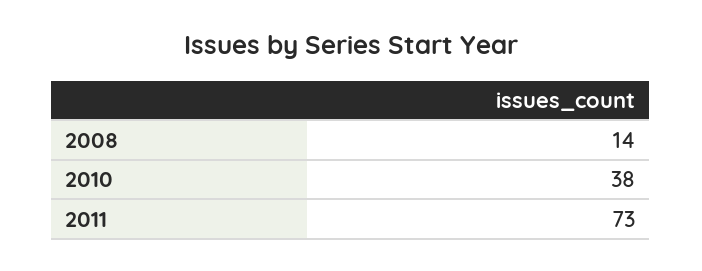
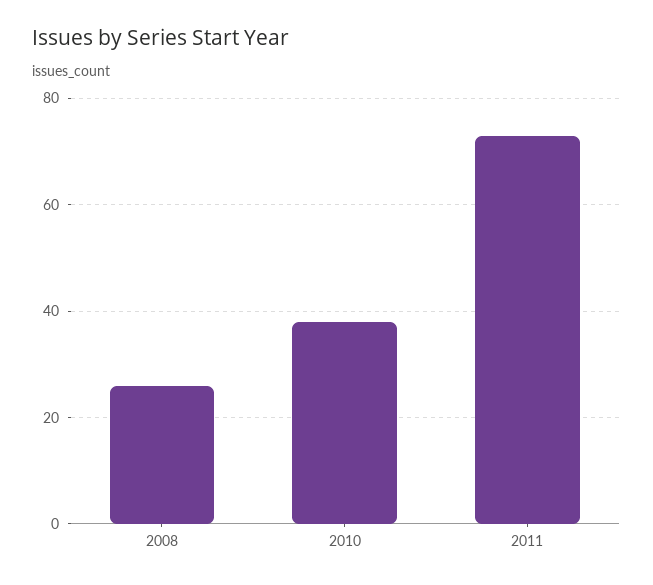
  {
-   "2008": 14,
+   "2008": 25,
    "2010": 38,
    "2011": 73
  }

